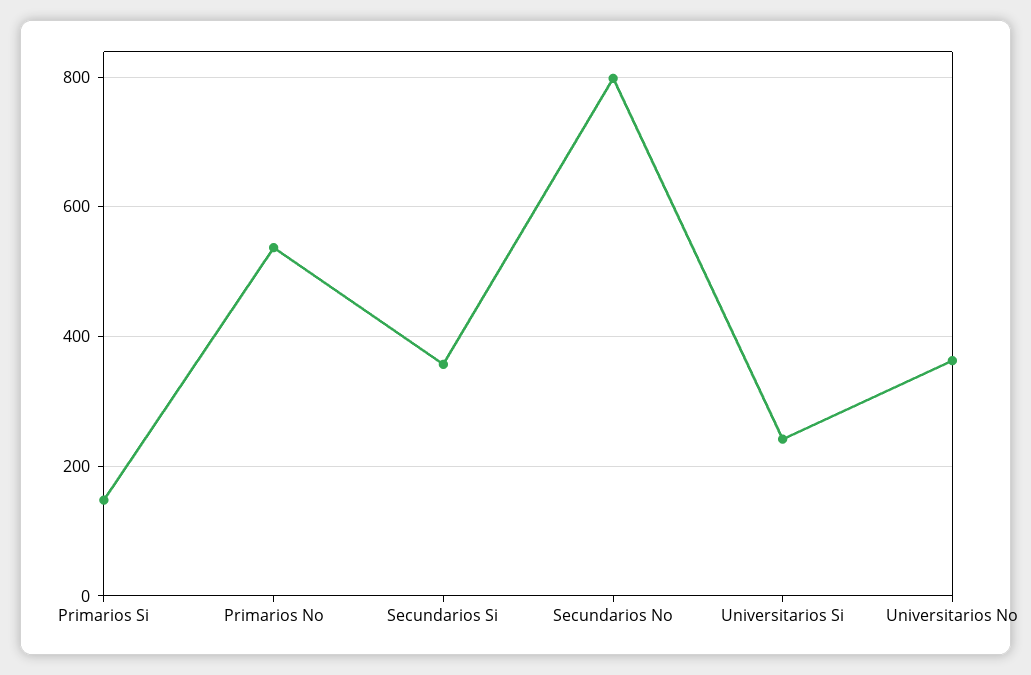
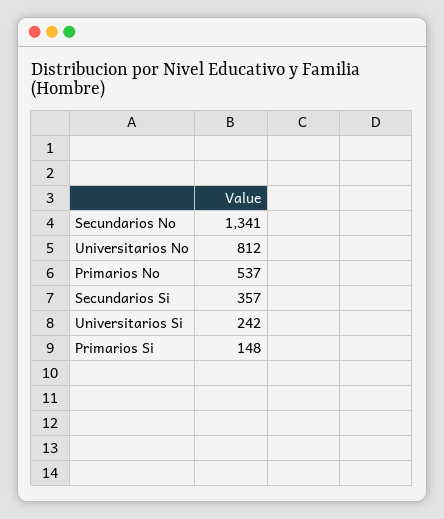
  {
    "Primarios Si": 148,
    "Primarios No": 537,
    "Secundarios Si": 357,
-   "Secundarios No": 800,
+   "Secundarios No": 1341,
    "Universitarios Si": 242,
-   "Universitarios No": 360
+   "Universitarios No": 812
  }

